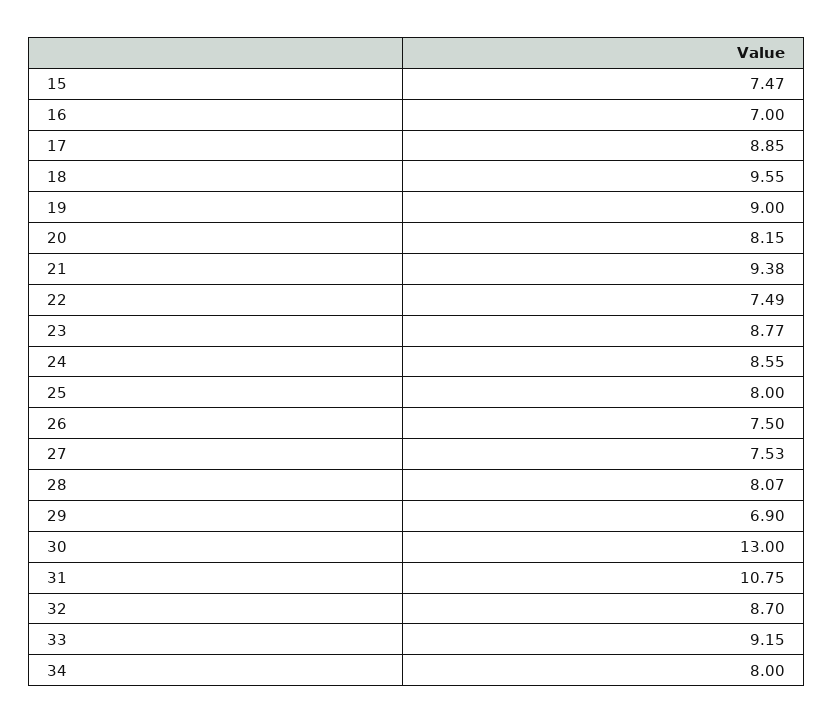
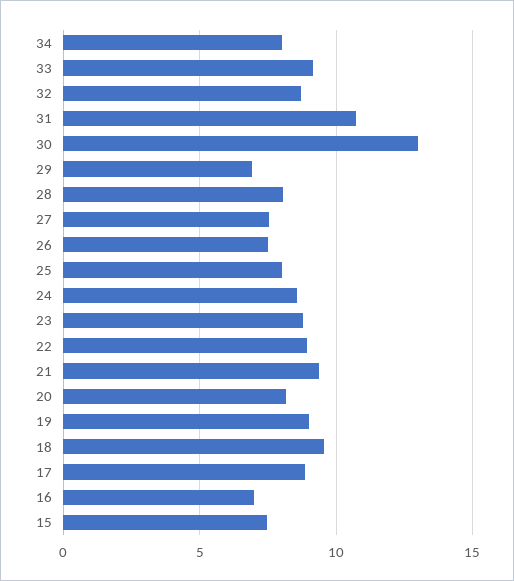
  {
    "15": 7.47,
    "16": 7,
    "17": 8.85,
    "18": 9.55,
    "19": 9,
    "20": 8.15,
    "21": 9.38,
-   "22": 7.49,
+   "22": 9,
    "23": 8.77,
    "24": 8.55,
    "25": 8,
    "26": 7.5,
    "27": 7.53,
    "28": 8.07,
    "29": 6.9,
    "30": 13,
    "31": 10.75,
    "32": 8.7,
    "33": 9.15,
    "34": 8
  }

